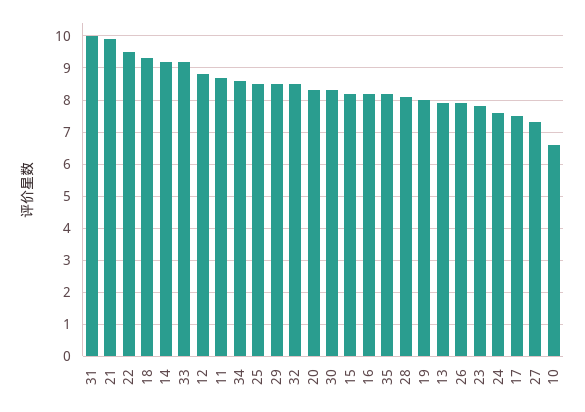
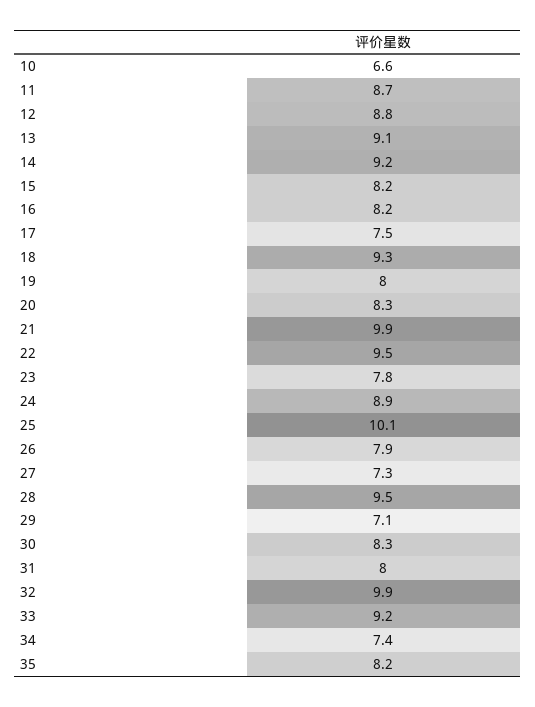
  {
-   "31": 10,
+   "31": 8,
    "21": 9.9,
    "22": 9.5,
    "18": 9.3,
    "14": 9.2,
    "33": 9.2,
    "12": 8.8,
    "11": 8.7,
-   "34": 8.5,
+   "34": 7.4,
-   "25": 8.5,
+   "25": 10.1,
-   "29": 8.5,
+   "29": 7.1,
-   "32": 8.5,
+   "32": 9.9,
    "20": 8.3,
    "30": 8.3,
    "15": 8.2,
    "16": 8.2,
    "35": 8.2,
-   "28": 8,
+   "28": 9.5,
    "19": 8,
-   "13": 8,
+   "13": 9.1,
    "26": 7.9,
    "23": 7.8,
-   "24": 7.5,
+   "24": 8.9,
    "17": 7.5,
    "27": 7.3,
    "10": 6.6
  }

